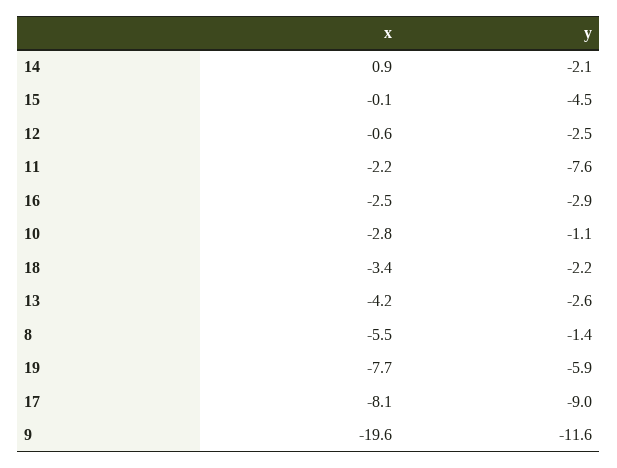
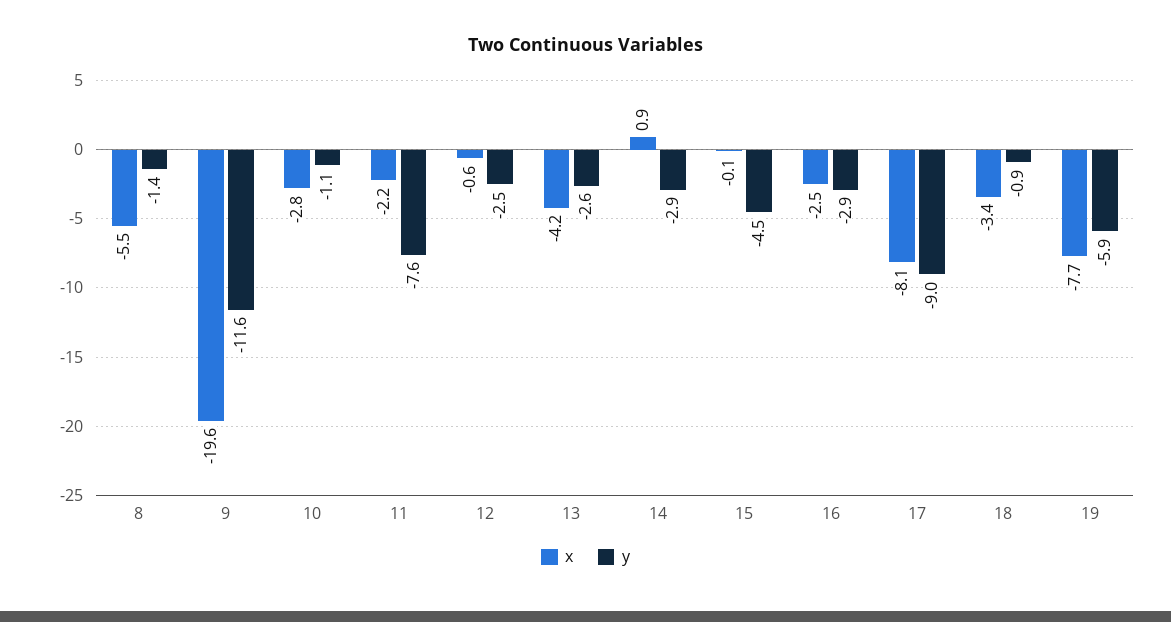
  {
    "x": {
      "14": 0.9,
      "15": -0.1,
      "12": -0.6,
      "11": -2.2,
      "16": -2.5,
      "10": -2.8,
      "18": -3.4,
      "13": -4.2,
      "8": -5.5,
      "19": -7.7,
      "17": -8.1,
      "9": -19.6
    },
    "y": {
-     "14": -2.1,
+     "14": -2.9,
      "15": -4.5,
      "12": -2.5,
      "11": -7.6,
      "16": -2.9,
      "10": -1.1,
-     "18": -2.2,
+     "18": -0.9,
      "13": -2.6,
      "8": -1.4,
      "19": -5.9,
      "17": -9,
      "9": -11.6
    }
  }

